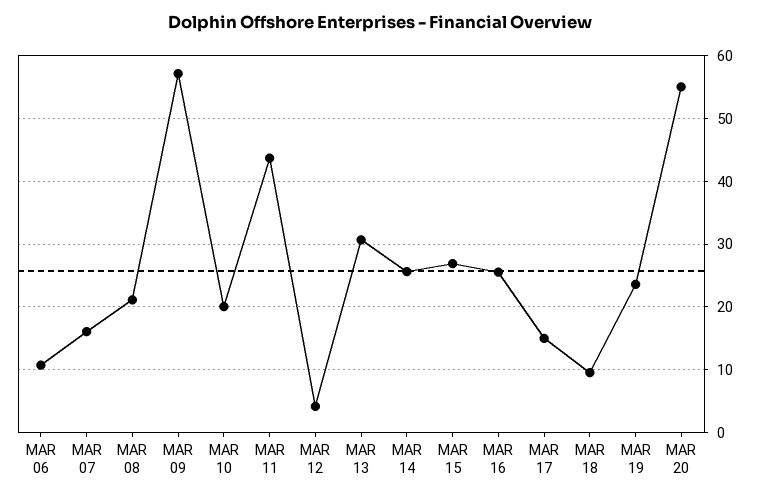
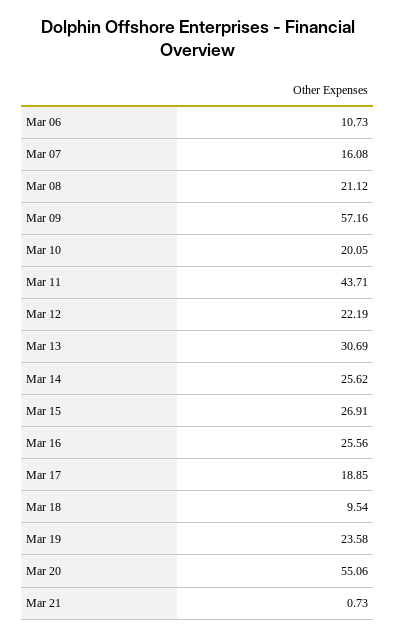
  {
    "MAR 06": 10.73,
    "MAR 07": 16.08,
    "MAR 08": 21.12,
    "MAR 09": 57.16,
    "MAR 10": 20.05,
    "MAR 11": 43.71,
-   "MAR 12": 4,
+   "MAR 12": 22.19,
    "MAR 13": 30.69,
    "MAR 14": 25.62,
    "MAR 15": 26.91,
    "MAR 16": 25.56,
-   "MAR 17": 15,
+   "MAR 17": 18.85,
    "MAR 18": 9.54,
    "MAR 19": 23.58,
-   "MAR 20": 55.06
+   "MAR 20": 55.06,
+   "Mar 21": 0.73
  }

